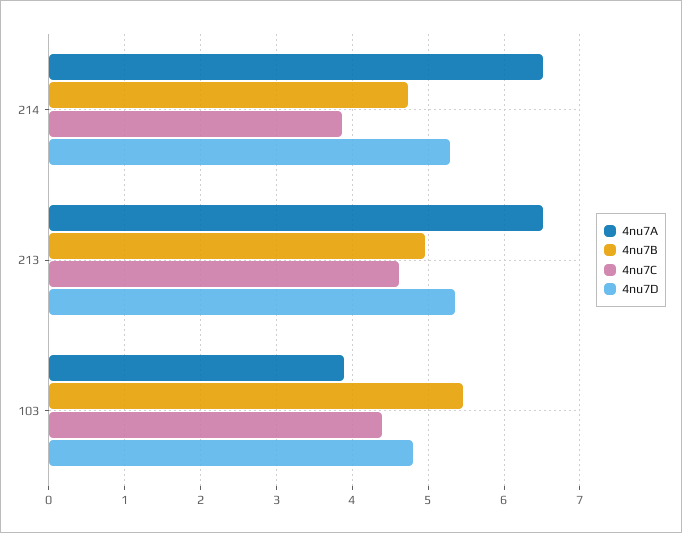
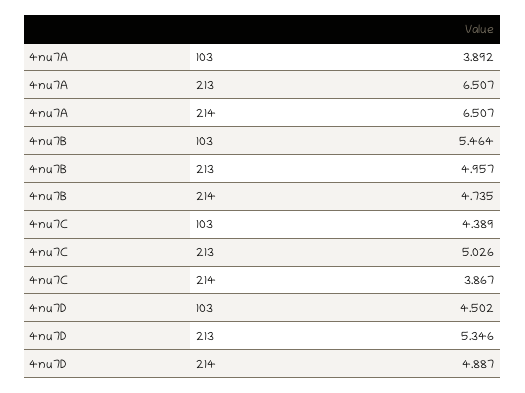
  {
    "4nu7A": {
      "214": 6.507,
      "213": 6.507,
      "103": 3.892
    },
    "4nu7B": {
      "214": 4.735,
      "213": 4.957,
      "103": 5.464
    },
    "4nu7C": {
      "214": 3.867,
-     "213": 4.6,
+     "213": 5.026,
      "103": 4.389
    },
    "4nu7D": {
-     "214": 5.3,
+     "214": 4.887,
      "213": 5.346,
-     "103": 4.8
+     "103": 4.502
    }
  }

